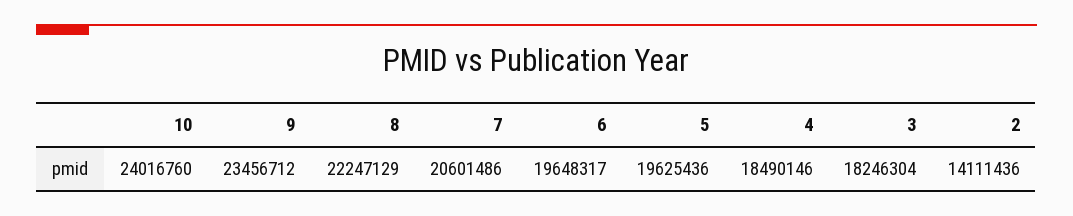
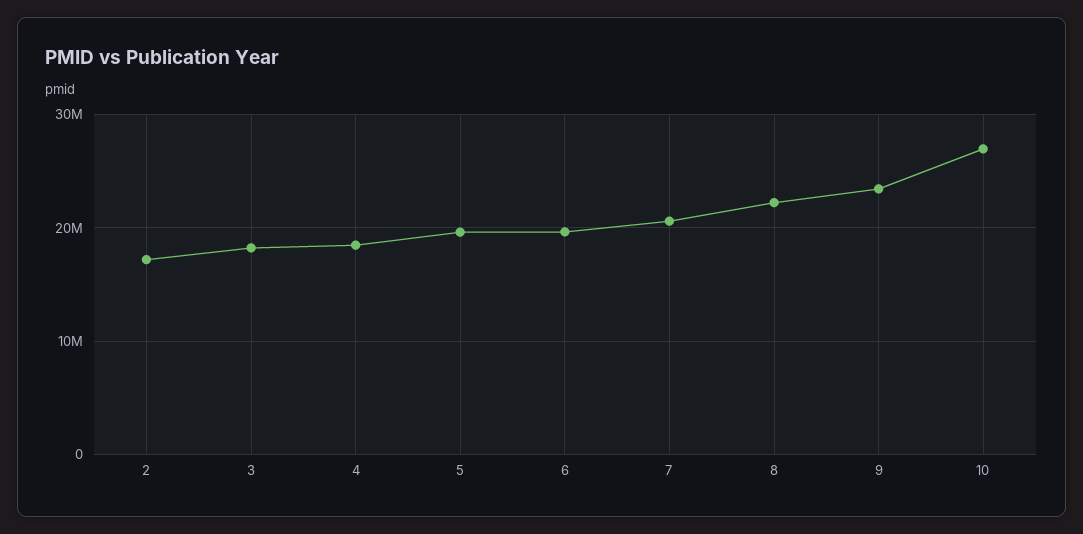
  {
-   "10": 24016760,
+   "10": 27000000,
    "9": 23456712,
    "8": 22247129,
    "7": 20601486,
    "6": 19648317,
    "5": 19625436,
    "4": 18490146,
    "3": 18246304,
-   "2": 14111436
+   "2": 17000000
  }

